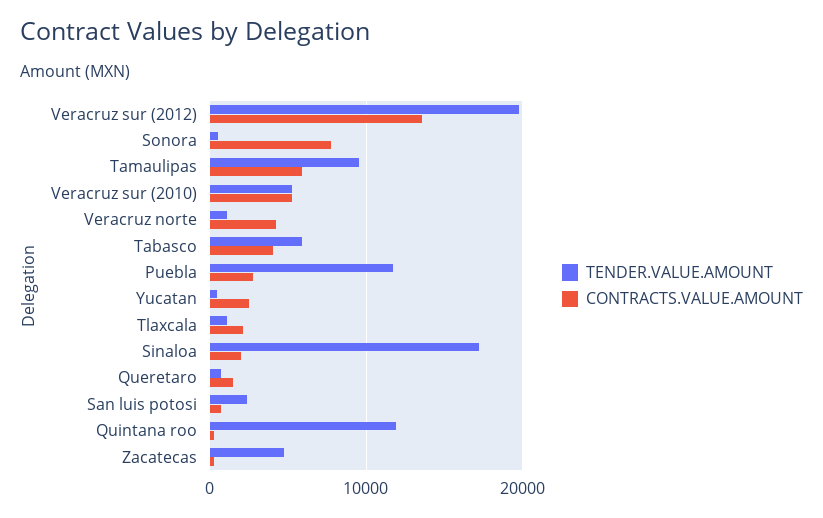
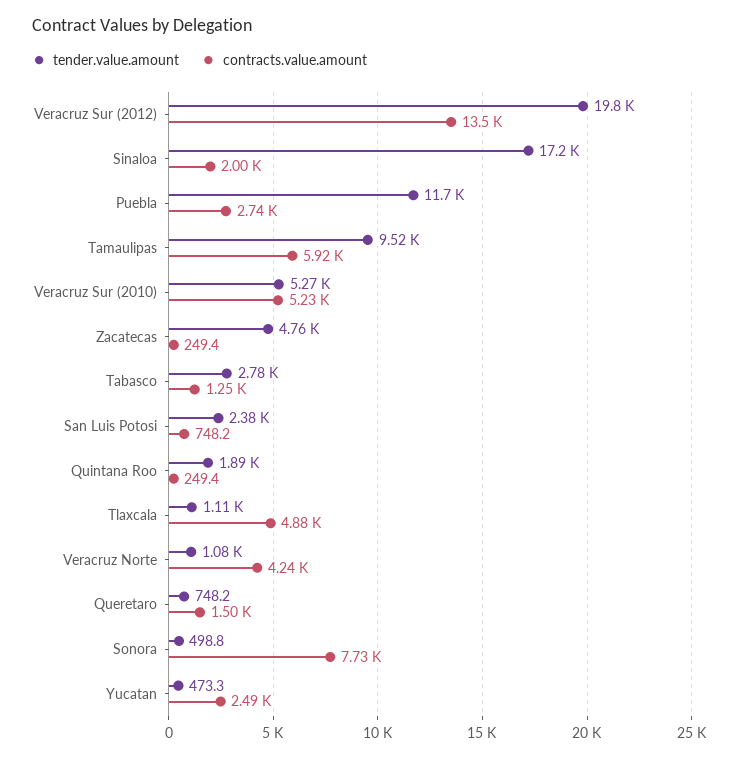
  {
    "TENDER.VALUE.AMOUNT": {
      "Veracruz sur (2012)": 19800,
      "Sonora": 498.8,
      "Tamaulipas": 9520,
      "Veracruz sur (2010)": 5270,
      "Veracruz norte": 1080,
-     "Tabasco": 6000,
+     "Tabasco": 2780,
      "Puebla": 11700,
      "Yucatan": 473.3,
      "Tlaxcala": 1110,
      "Sinaloa": 17200,
      "Queretaro": 748.2,
      "San luis potosi": 2380,
-     "Quintana roo": 12000,
+     "Quintana roo": 1890,
      "Zacatecas": 4760
    },
    "CONTRACTS.VALUE.AMOUNT": {
      "Veracruz sur (2012)": 13500,
      "Sonora": 7730,
      "Tamaulipas": 5920,
      "Veracruz sur (2010)": 5230,
      "Veracruz norte": 4240,
-     "Tabasco": 4000,
+     "Tabasco": 1250,
      "Puebla": 2740,
      "Yucatan": 2490,
-     "Tlaxcala": 2000,
+     "Tlaxcala": 4880,
      "Sinaloa": 2000,
      "Queretaro": 1500,
      "San luis potosi": 748.2,
      "Quintana roo": 249.4,
      "Zacatecas": 249.4
    }
  }

